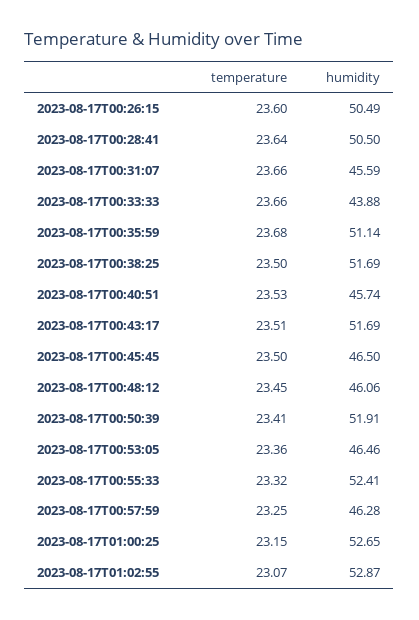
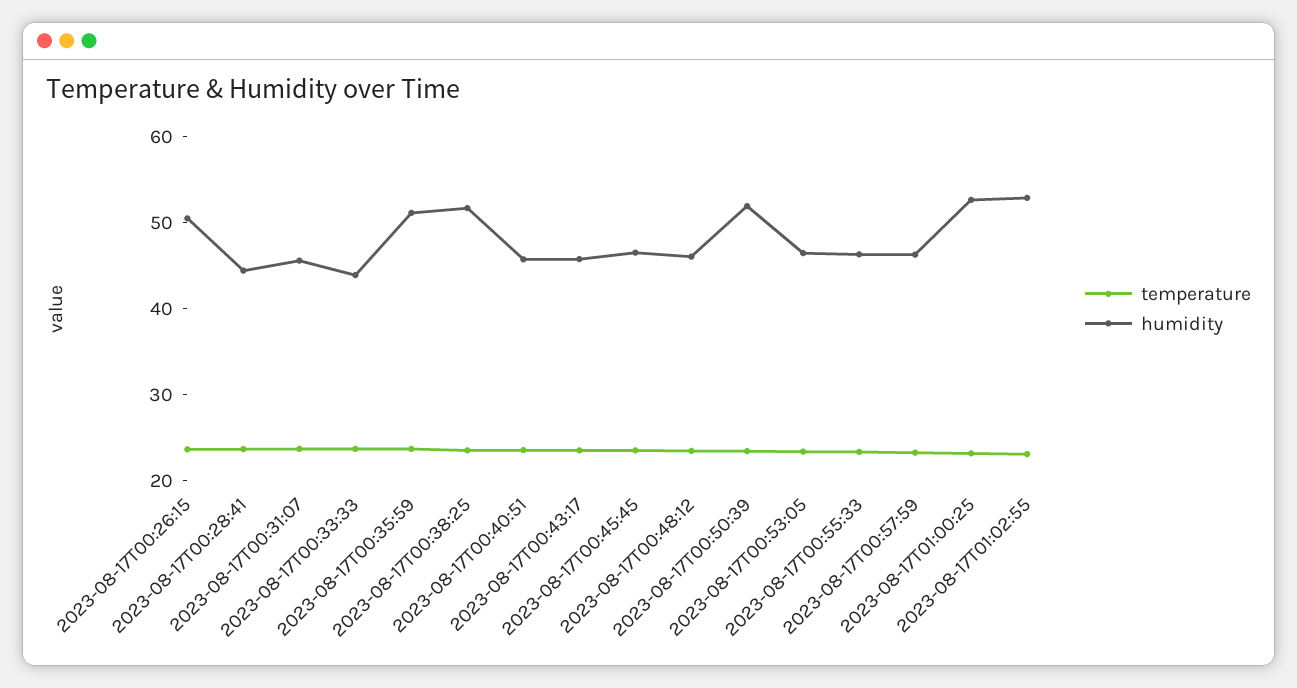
  {
    "temperature": {
      "2023-08-17T00:26:15": 23.6,
      "2023-08-17T00:28:41": 23.64,
      "2023-08-17T00:31:07": 23.66,
      "2023-08-17T00:33:33": 23.66,
      "2023-08-17T00:35:59": 23.68,
      "2023-08-17T00:38:25": 23.5,
      "2023-08-17T00:40:51": 23.53,
      "2023-08-17T00:43:17": 23.51,
      "2023-08-17T00:45:45": 23.5,
      "2023-08-17T00:48:12": 23.45,
      "2023-08-17T00:50:39": 23.41,
      "2023-08-17T00:53:05": 23.36,
      "2023-08-17T00:55:33": 23.32,
      "2023-08-17T00:57:59": 23.25,
      "2023-08-17T01:00:25": 23.15,
      "2023-08-17T01:02:55": 23.07
    },
    "humidity": {
      "2023-08-17T00:26:15": 50.49,
-     "2023-08-17T00:28:41": 50.5,
+     "2023-08-17T00:28:41": 44,
      "2023-08-17T00:31:07": 45.59,
      "2023-08-17T00:33:33": 43.88,
      "2023-08-17T00:35:59": 51.14,
      "2023-08-17T00:38:25": 51.69,
      "2023-08-17T00:40:51": 45.74,
-     "2023-08-17T00:43:17": 51.69,
+     "2023-08-17T00:43:17": 46,
      "2023-08-17T00:45:45": 46.5,
      "2023-08-17T00:48:12": 46.06,
      "2023-08-17T00:50:39": 51.91,
      "2023-08-17T00:53:05": 46.46,
-     "2023-08-17T00:55:33": 52.41,
+     "2023-08-17T00:55:33": 46,
      "2023-08-17T00:57:59": 46.28,
      "2023-08-17T01:00:25": 52.65,
      "2023-08-17T01:02:55": 52.87
    }
  }

